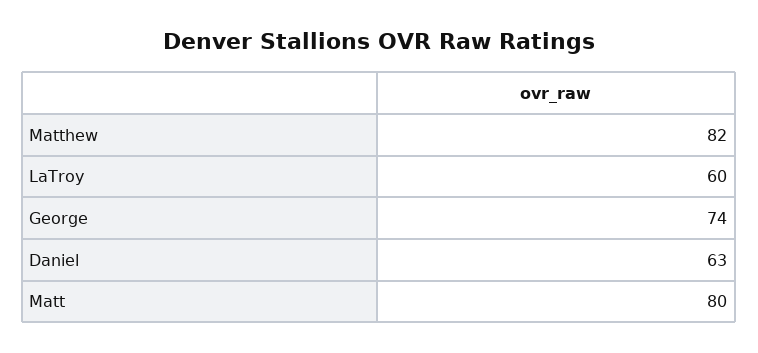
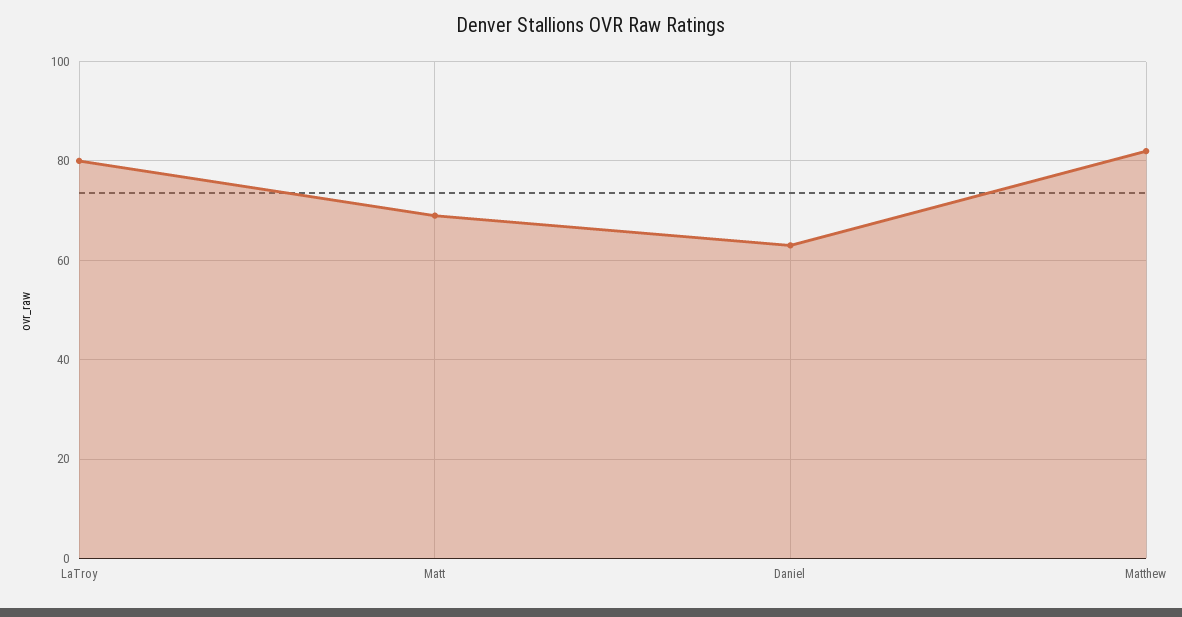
  {
    "Matthew": 82,
-   "LaTroy": 60,
+   "LaTroy": 80,
-   "George": 74,
    "Daniel": 63,
-   "Matt": 80
+   "Matt": 70
  }

